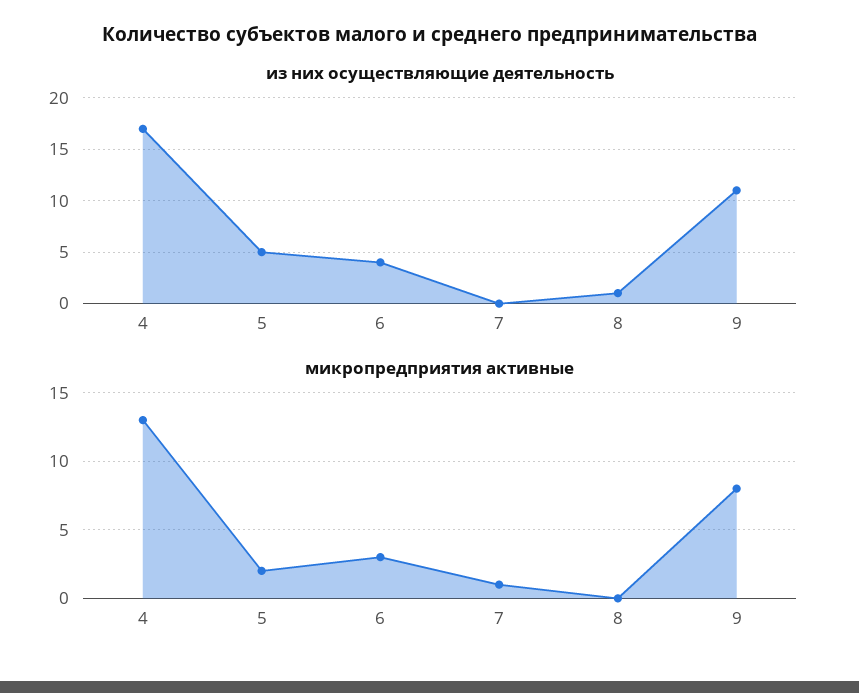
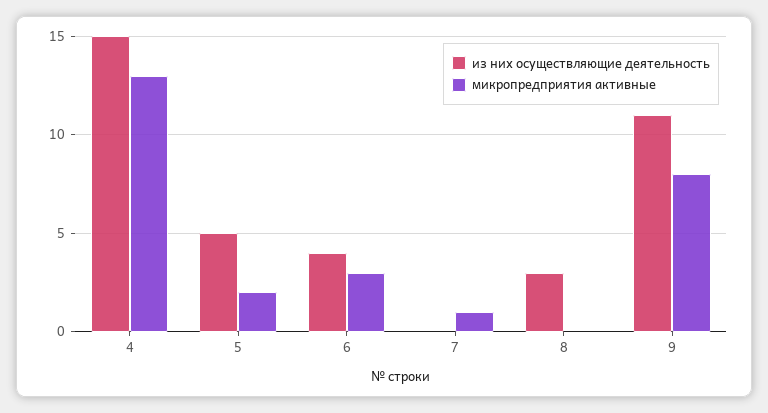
  {
    "из них осуществляющие деятельность": {
-     "4": 17,
+     "4": 15,
      "5": 5,
      "6": 4,
      "7": 0,
-     "8": 1,
+     "8": 3,
      "9": 11
    },
    "микропредприятия активные": {
      "4": 13,
      "5": 2,
      "6": 3,
      "7": 1,
      "8": 0,
      "9": 8
    }
  }

